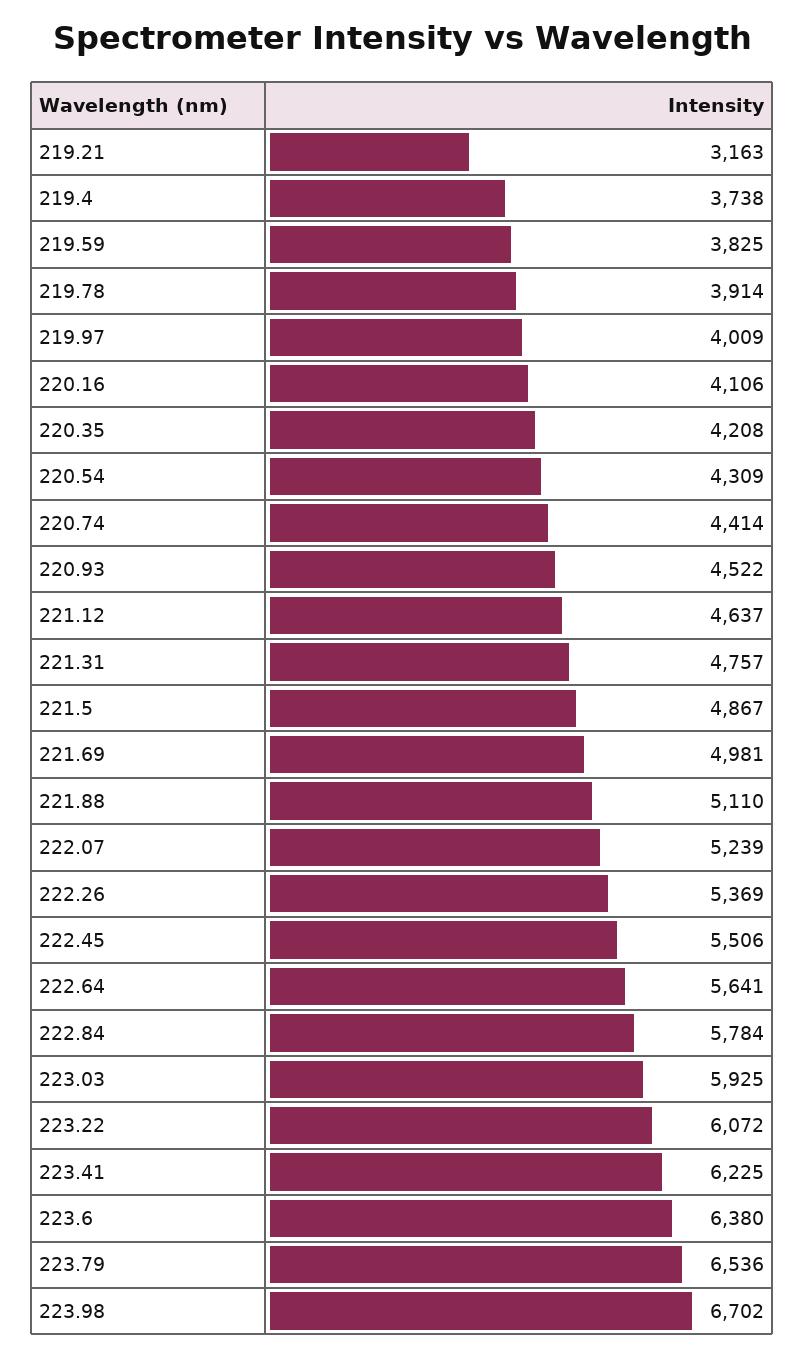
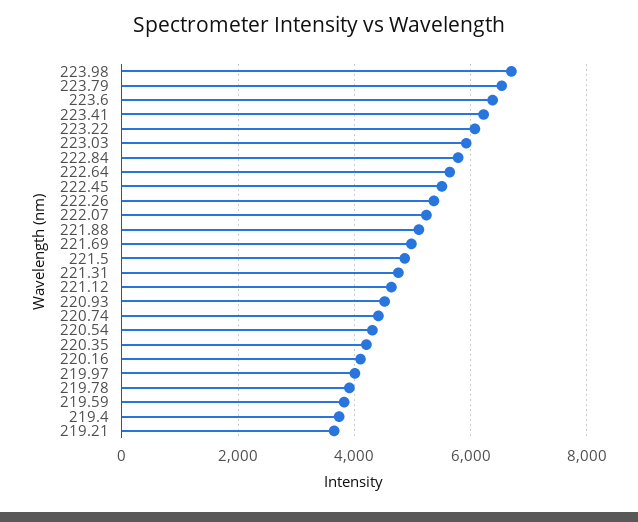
  {
-   "219.21": 3163,
+   "219.21": 3600,
    "219.4": 3738,
    "219.59": 3825,
    "219.78": 3914,
    "219.97": 4009,
    "220.16": 4106,
    "220.35": 4208,
    "220.54": 4309,
    "220.74": 4414,
    "220.93": 4522,
    "221.12": 4637,
    "221.31": 4757,
    "221.5": 4867,
    "221.69": 4981,
    "221.88": 5110,
    "222.07": 5239,
    "222.26": 5369,
    "222.45": 5506,
    "222.64": 5641,
    "222.84": 5784,
    "223.03": 5925,
    "223.22": 6072,
    "223.41": 6225,
    "223.6": 6380,
    "223.79": 6536,
    "223.98": 6702
  }

